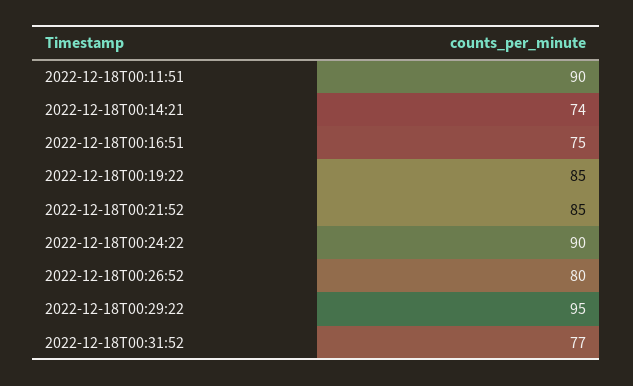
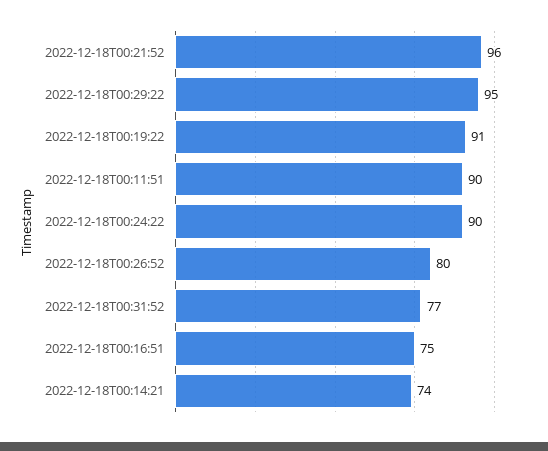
  {
    "2022-12-18T00:11:51": 90,
    "2022-12-18T00:14:21": 74,
    "2022-12-18T00:16:51": 75,
-   "2022-12-18T00:19:22": 85,
+   "2022-12-18T00:19:22": 91,
-   "2022-12-18T00:21:52": 85,
+   "2022-12-18T00:21:52": 96,
    "2022-12-18T00:24:22": 90,
    "2022-12-18T00:26:52": 80,
    "2022-12-18T00:29:22": 95,
    "2022-12-18T00:31:52": 77
  }

